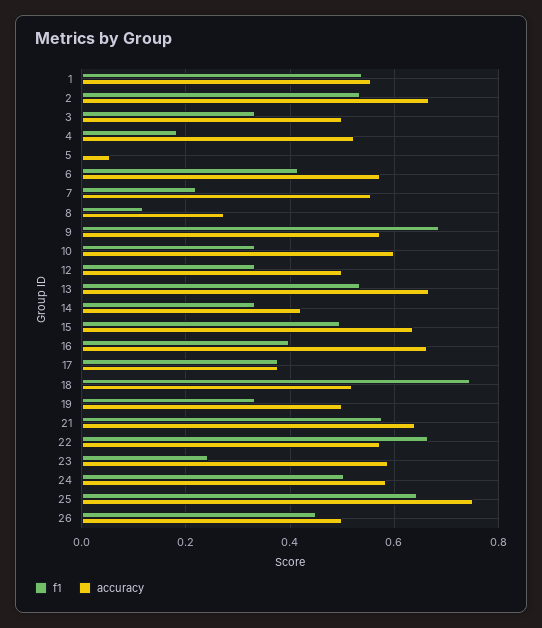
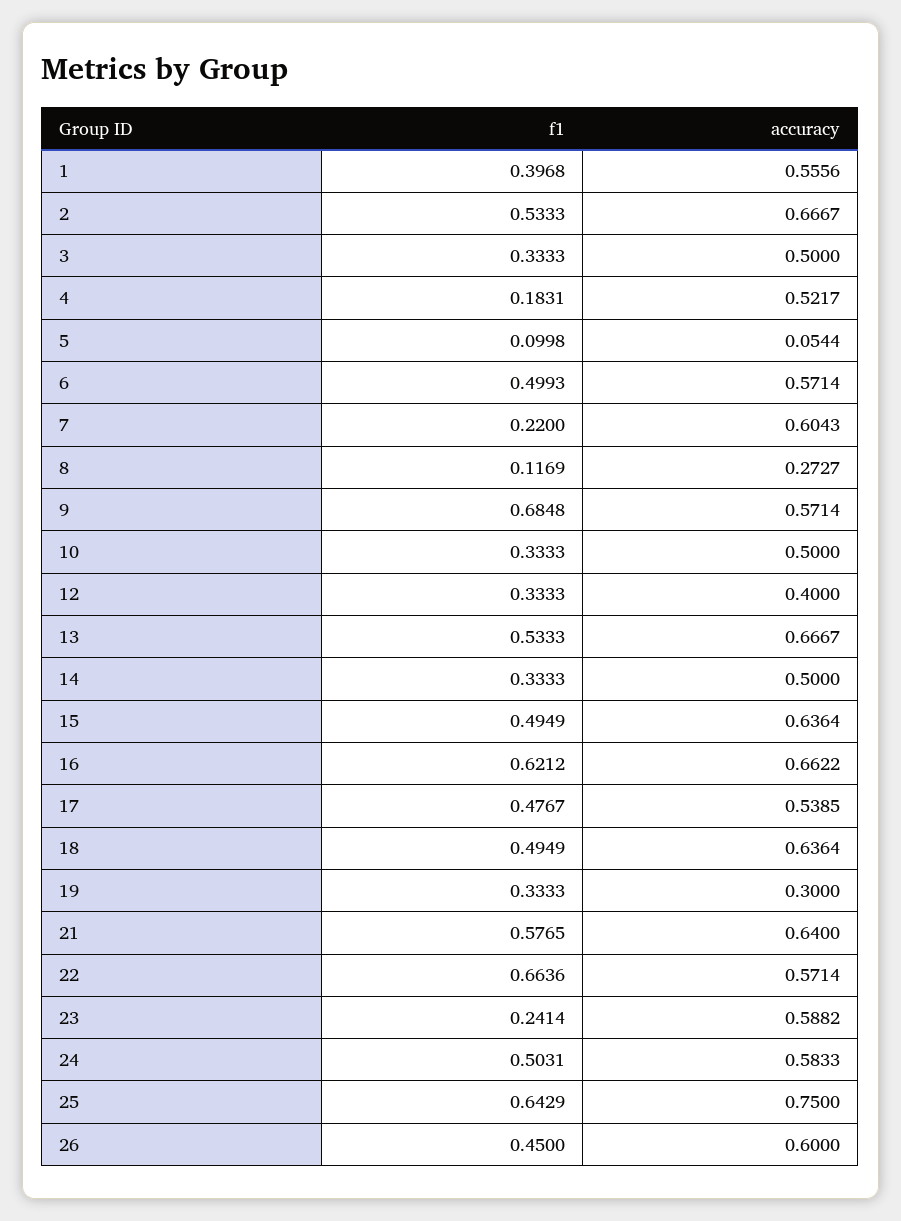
  {
    "f1": {
-     "1": 0.54,
+     "1": 0.3968,
      "2": 0.5333,
      "3": 0.3333,
      "4": 0.1831,
-     "5": 0,
+     "5": 0.0998,
-     "6": 0.42,
+     "6": 0.4993,
      "7": 0.22,
      "8": 0.1169,
      "9": 0.6848,
      "10": 0.3333,
      "12": 0.3333,
      "13": 0.5333,
      "14": 0.3333,
      "15": 0.4949,
-     "16": 0.4,
+     "16": 0.6212,
-     "17": 0.38,
+     "17": 0.4767,
-     "18": 0.74,
+     "18": 0.4949,
      "19": 0.3333,
      "21": 0.5765,
      "22": 0.6636,
      "23": 0.2414,
      "24": 0.5031,
      "25": 0.6429,
      "26": 0.45
    },
    "accuracy": {
      "1": 0.5556,
      "2": 0.6667,
      "3": 0.5,
      "4": 0.5217,
      "5": 0.0544,
      "6": 0.5714,
-     "7": 0.56,
+     "7": 0.6043,
      "8": 0.2727,
      "9": 0.5714,
-     "10": 0.6,
+     "10": 0.5,
-     "12": 0.5,
+     "12": 0.4,
      "13": 0.6667,
-     "14": 0.42,
+     "14": 0.5,
      "15": 0.6364,
      "16": 0.6622,
-     "17": 0.38,
+     "17": 0.5385,
-     "18": 0.52,
+     "18": 0.6364,
-     "19": 0.5,
+     "19": 0.3,
      "21": 0.64,
      "22": 0.5714,
      "23": 0.5882,
      "24": 0.5833,
      "25": 0.75,
-     "26": 0.5
+     "26": 0.6
    }
  }

